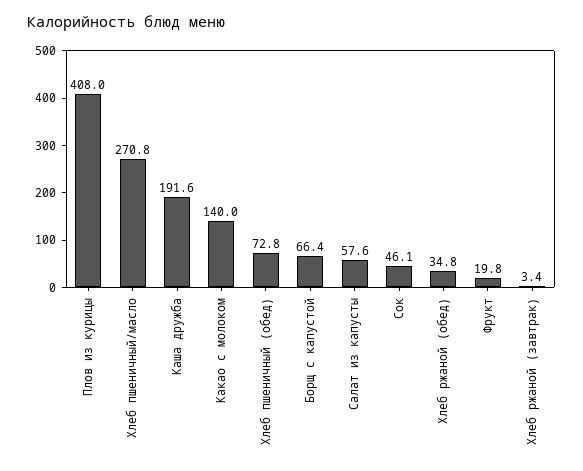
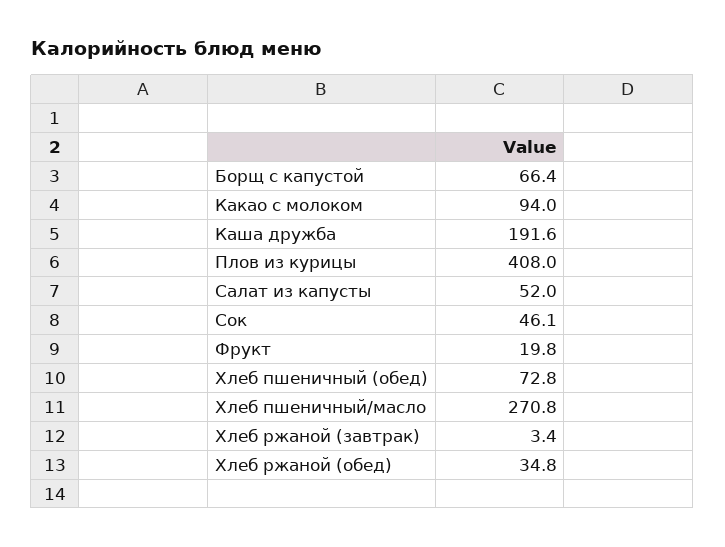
  {
    "Плов из курицы": 408,
    "Хлеб пшеничный/масло": 270.8,
    "Каша дружба": 191.6,
-   "Какао с молоком": 140,
+   "Какао с молоком": 94,
    "Хлеб пшеничный (обед)": 72.8,
    "Борщ с капустой": 66.4,
-   "Салат из капусты": 57.6,
+   "Салат из капусты": 52,
    "Сок": 46.1,
    "Хлеб ржаной (обед)": 34.8,
    "Фрукт": 19.8,
    "Хлеб ржаной (завтрак)": 3.4
  }

